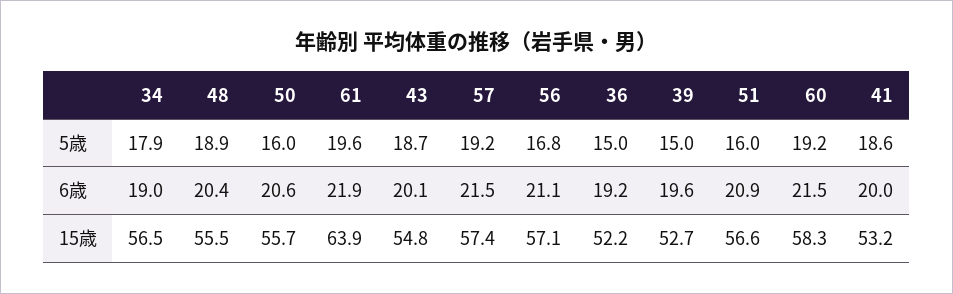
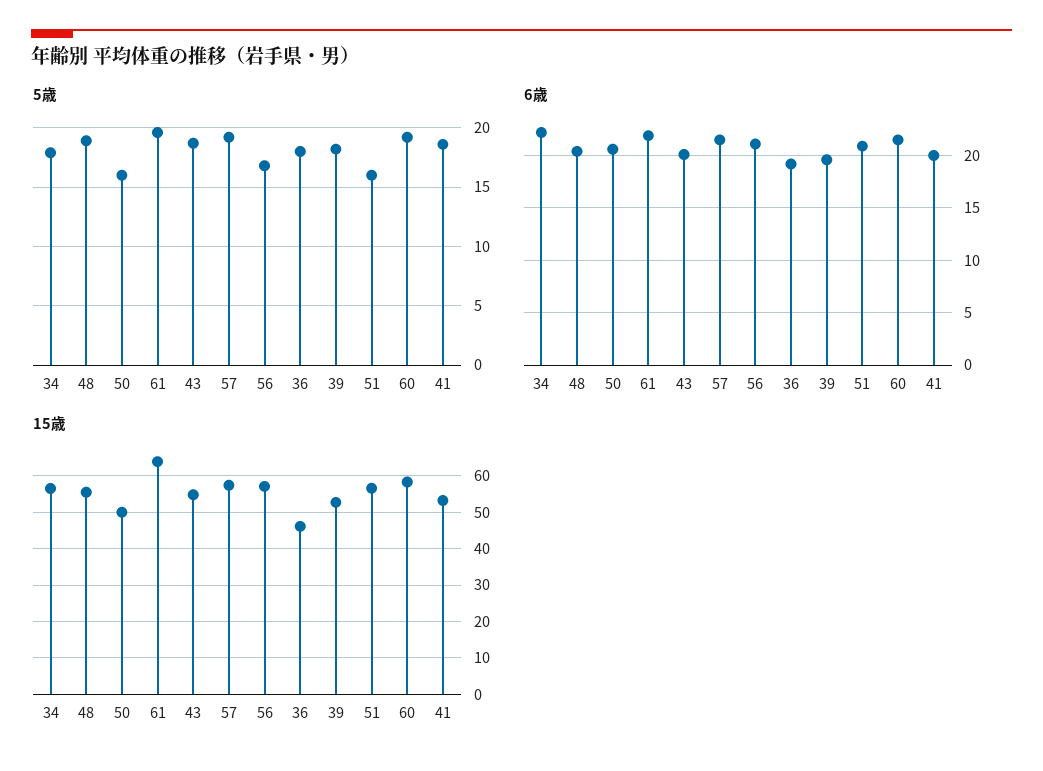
  {
    "5歳": {
      "34": 17.9,
      "48": 18.9,
      "50": 16,
      "61": 19.6,
      "43": 18.7,
      "57": 19.2,
      "56": 16.8,
-     "36": 15,
+     "36": 18,
-     "39": 15,
+     "39": 18,
      "51": 16,
      "60": 19.2,
      "41": 18.6
    },
    "6歳": {
-     "34": 19,
+     "34": 22,
      "48": 20.4,
      "50": 20.6,
      "61": 21.9,
      "43": 20.1,
      "57": 21.5,
      "56": 21.1,
      "36": 19.2,
      "39": 19.6,
      "51": 20.9,
      "60": 21.5,
      "41": 20
    },
    "15歳": {
      "34": 56.5,
      "48": 55.5,
-     "50": 55.7,
+     "50": 50,
      "61": 63.9,
      "43": 54.8,
      "57": 57.4,
      "56": 57.1,
-     "36": 52.2,
+     "36": 46,
      "39": 52.7,
      "51": 56.6,
      "60": 58.3,
      "41": 53.2
    }
  }

